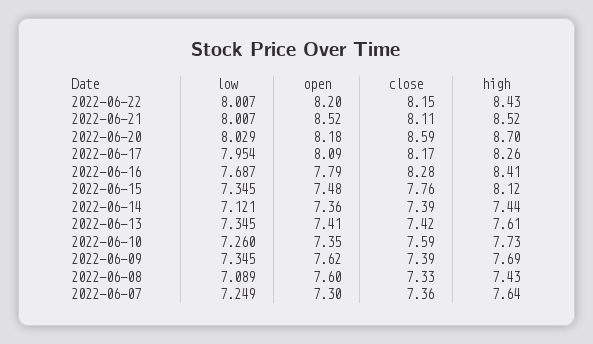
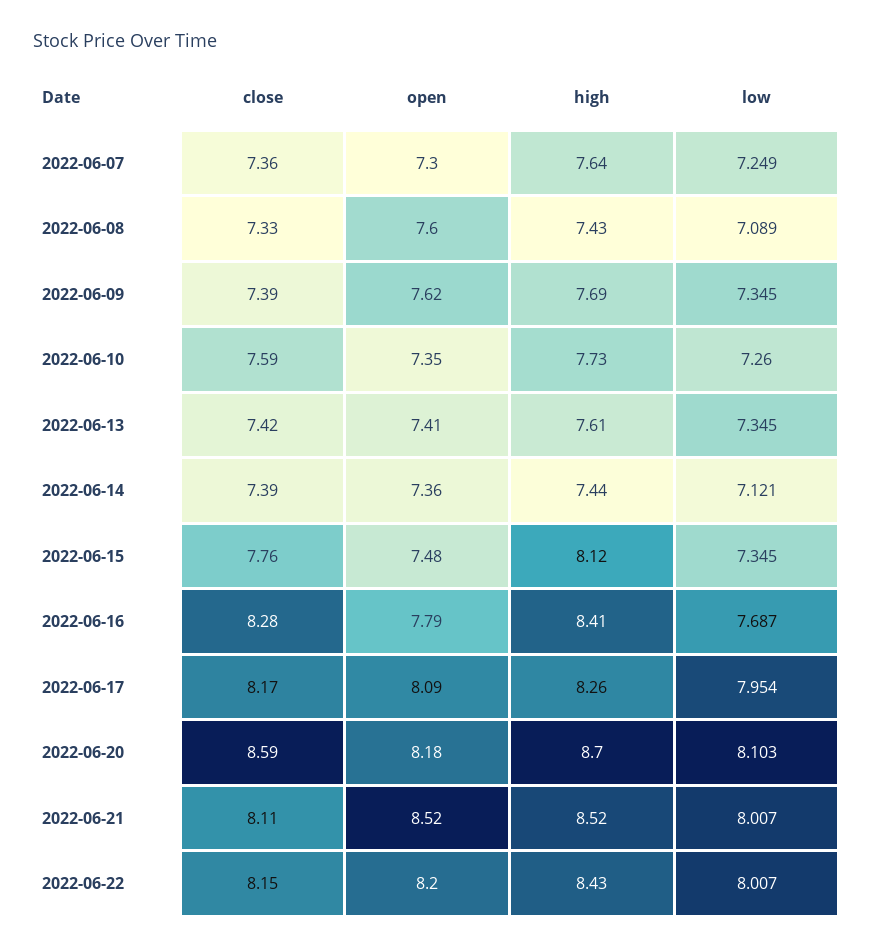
  {
    "low": {
      "2022-06-22": 8.007,
      "2022-06-21": 8.007,
-     "2022-06-20": 8.029,
+     "2022-06-20": 8.103,
      "2022-06-17": 7.954,
      "2022-06-16": 7.687,
      "2022-06-15": 7.345,
      "2022-06-14": 7.121,
      "2022-06-13": 7.345,
      "2022-06-10": 7.26,
      "2022-06-09": 7.345,
      "2022-06-08": 7.089,
      "2022-06-07": 7.249
    },
    "open": {
      "2022-06-22": 8.2,
      "2022-06-21": 8.52,
      "2022-06-20": 8.18,
      "2022-06-17": 8.09,
      "2022-06-16": 7.79,
      "2022-06-15": 7.48,
      "2022-06-14": 7.36,
      "2022-06-13": 7.41,
      "2022-06-10": 7.35,
      "2022-06-09": 7.62,
      "2022-06-08": 7.6,
      "2022-06-07": 7.3
    },
    "close": {
      "2022-06-22": 8.15,
      "2022-06-21": 8.11,
      "2022-06-20": 8.59,
      "2022-06-17": 8.17,
      "2022-06-16": 8.28,
      "2022-06-15": 7.76,
      "2022-06-14": 7.39,
      "2022-06-13": 7.42,
      "2022-06-10": 7.59,
      "2022-06-09": 7.39,
      "2022-06-08": 7.33,
      "2022-06-07": 7.36
    },
    "high": {
      "2022-06-22": 8.43,
      "2022-06-21": 8.52,
      "2022-06-20": 8.7,
      "2022-06-17": 8.26,
      "2022-06-16": 8.41,
      "2022-06-15": 8.12,
      "2022-06-14": 7.44,
      "2022-06-13": 7.61,
      "2022-06-10": 7.73,
      "2022-06-09": 7.69,
      "2022-06-08": 7.43,
      "2022-06-07": 7.64
    }
  }

